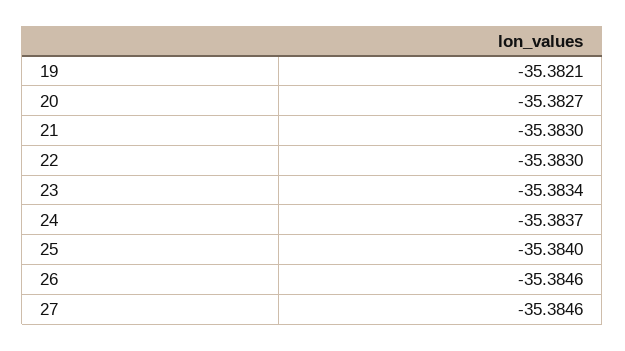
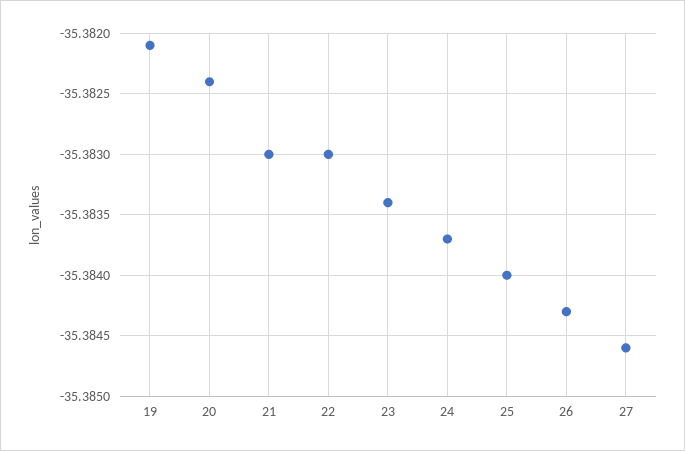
  {
    "19": -35.3821,
-   "20": -35.3827,
+   "20": -35.3824,
    "21": -35.383,
    "22": -35.383,
    "23": -35.3834,
    "24": -35.3837,
    "25": -35.384,
-   "26": -35.3846,
+   "26": -35.3843,
    "27": -35.3846
  }

